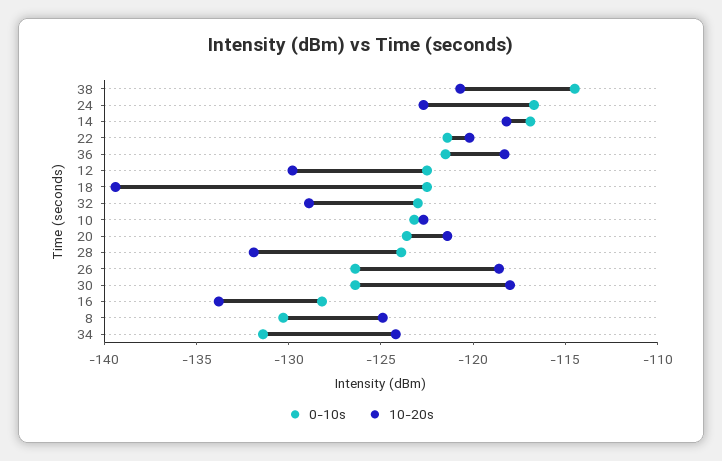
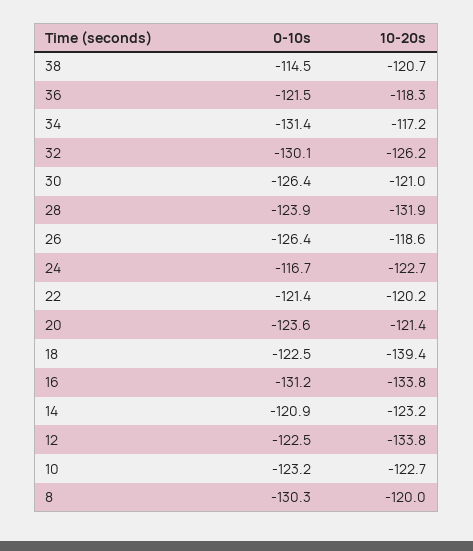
  {
    "0-10s": {
      "38": -114.5,
      "24": -116.7,
-     "14": -117,
+     "14": -120.9,
      "22": -121.4,
      "36": -121.5,
      "12": -122.5,
      "18": -122.5,
-     "32": -123,
+     "32": -130.1,
      "10": -123.2,
      "20": -123.6,
      "28": -123.9,
      "26": -126.4,
      "30": -126.4,
-     "16": -128,
+     "16": -131.2,
      "8": -130.3,
      "34": -131.4
    },
    "10-20s": {
      "38": -120.7,
      "24": -122.7,
-     "14": -118,
+     "14": -123.2,
      "22": -120.2,
      "36": -118.3,
-     "12": -130,
+     "12": -133.8,
      "18": -139.4,
-     "32": -129,
+     "32": -126.2,
      "10": -122.7,
      "20": -121.4,
      "28": -131.9,
      "26": -118.6,
-     "30": -118,
+     "30": -121,
      "16": -133.8,
-     "8": -125,
+     "8": -120,
-     "34": -124
+     "34": -117.2
    }
  }

